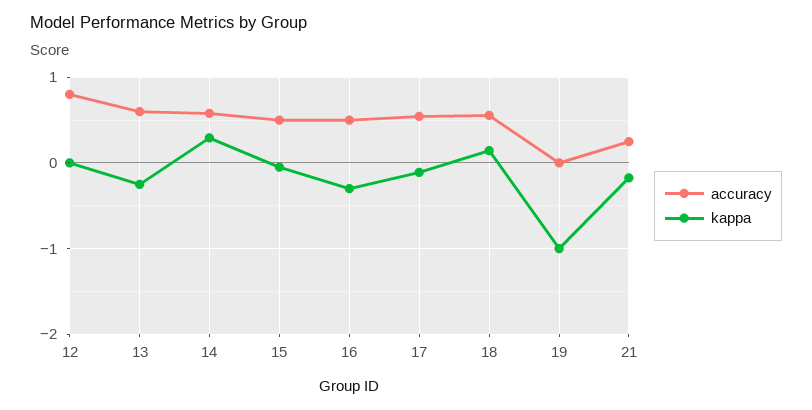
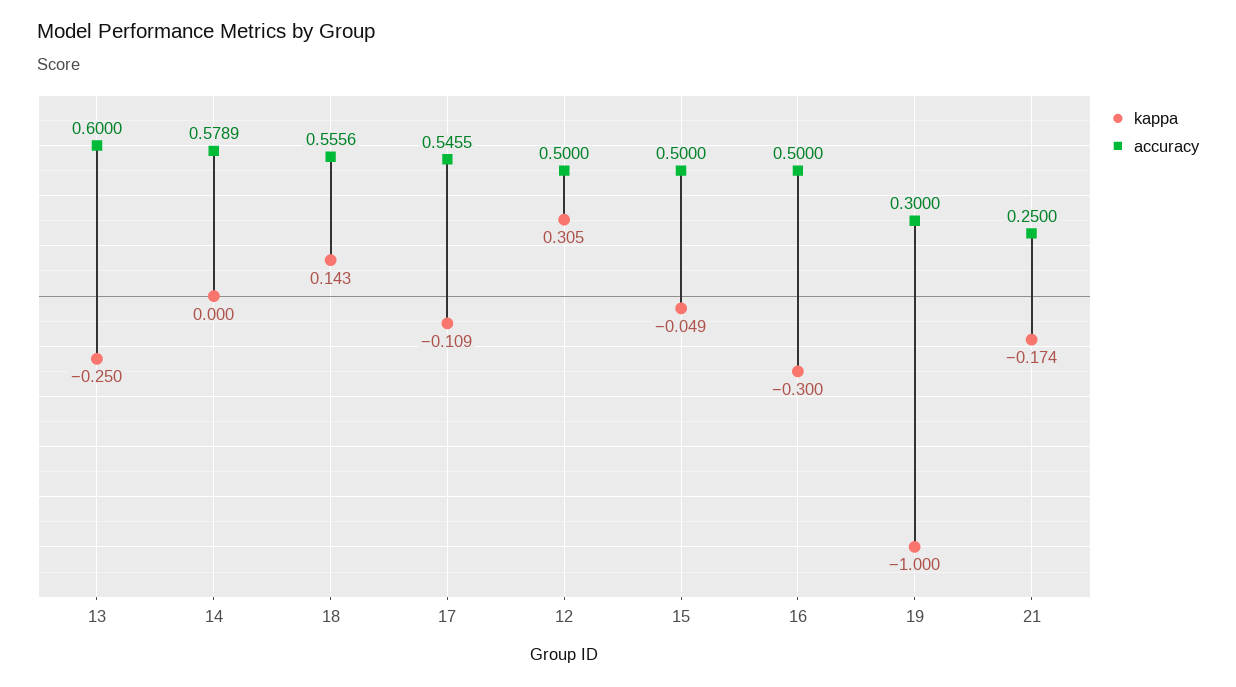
  {
    "accuracy": {
-     "12": 0.8,
+     "12": 0.5,
      "13": 0.6,
      "14": 0.5789,
      "15": 0.5,
      "16": 0.5,
      "17": 0.5455,
      "18": 0.5556,
-     "19": 0,
+     "19": 0.3,
      "21": 0.25
    },
    "kappa": {
-     "12": 0,
+     "12": 0.305,
      "13": -0.25,
-     "14": 0.3,
+     "14": 0,
      "15": -0.049,
      "16": -0.3,
      "17": -0.109,
      "18": 0.143,
      "19": -1,
      "21": -0.174
    }
  }

